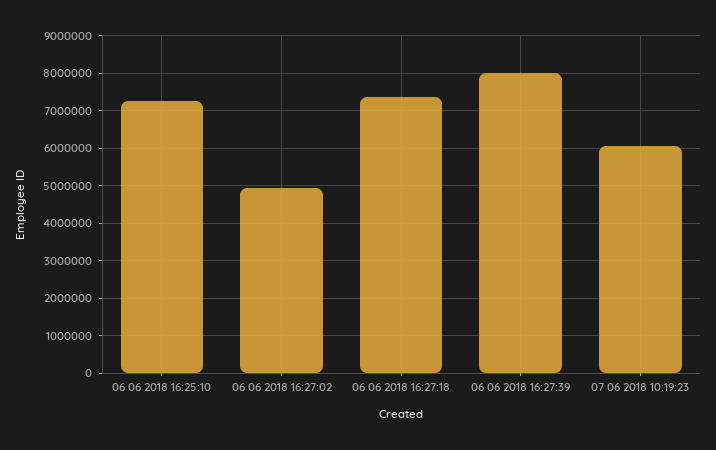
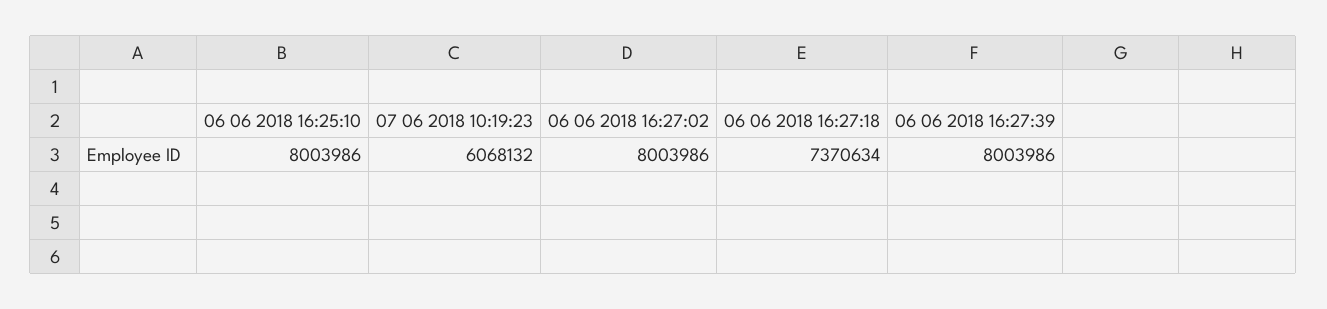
  {
-   "06 06 2018 16:25:10": 7200000,
+   "06 06 2018 16:25:10": 8003986,
-   "06 06 2018 16:27:02": 5000000,
+   "06 06 2018 16:27:02": 8003986,
    "06 06 2018 16:27:18": 7370634,
    "06 06 2018 16:27:39": 8003986,
    "07 06 2018 10:19:23": 6068132
  }

